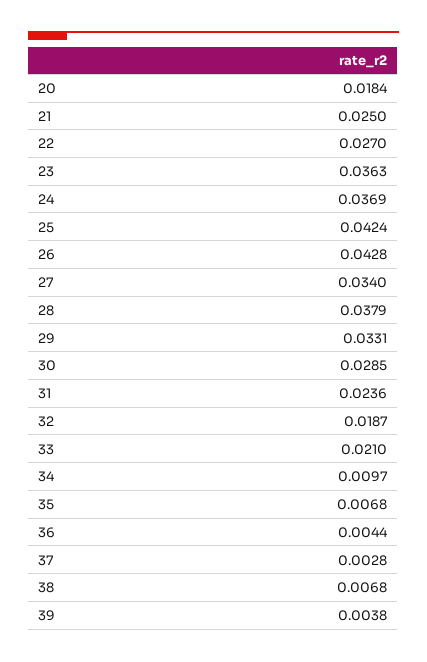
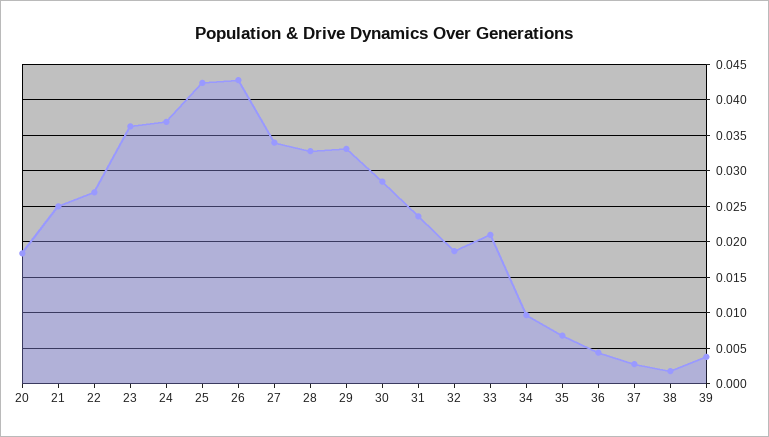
  {
    "20": 0.0184,
    "21": 0.025,
    "22": 0.027,
    "23": 0.0363,
    "24": 0.0369,
    "25": 0.0424,
    "26": 0.0428,
    "27": 0.034,
-   "28": 0.0379,
+   "28": 0.033,
    "29": 0.0331,
    "30": 0.0285,
    "31": 0.0236,
    "32": 0.0187,
    "33": 0.021,
    "34": 0.0097,
    "35": 0.0068,
    "36": 0.0044,
    "37": 0.0028,
-   "38": 0.0068,
+   "38": 0.002,
    "39": 0.0038
  }

